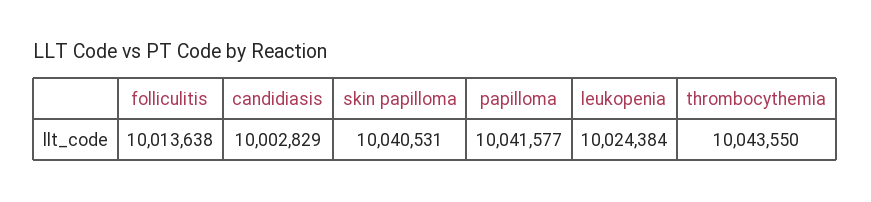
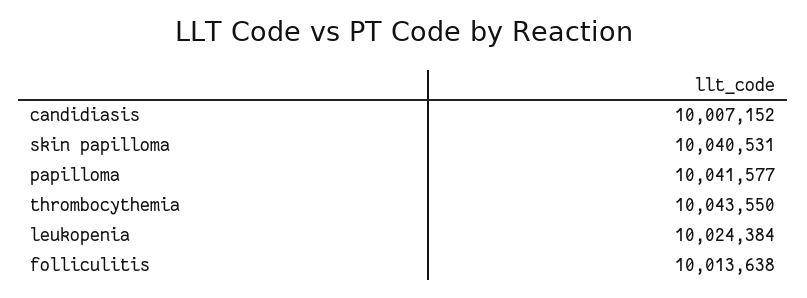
  {
    "folliculitis": 10013638,
-   "candidiasis": 10002829,
+   "candidiasis": 10007152,
    "skin papilloma": 10040531,
    "papilloma": 10041577,
    "leukopenia": 10024384,
    "thrombocythemia": 10043550
  }

